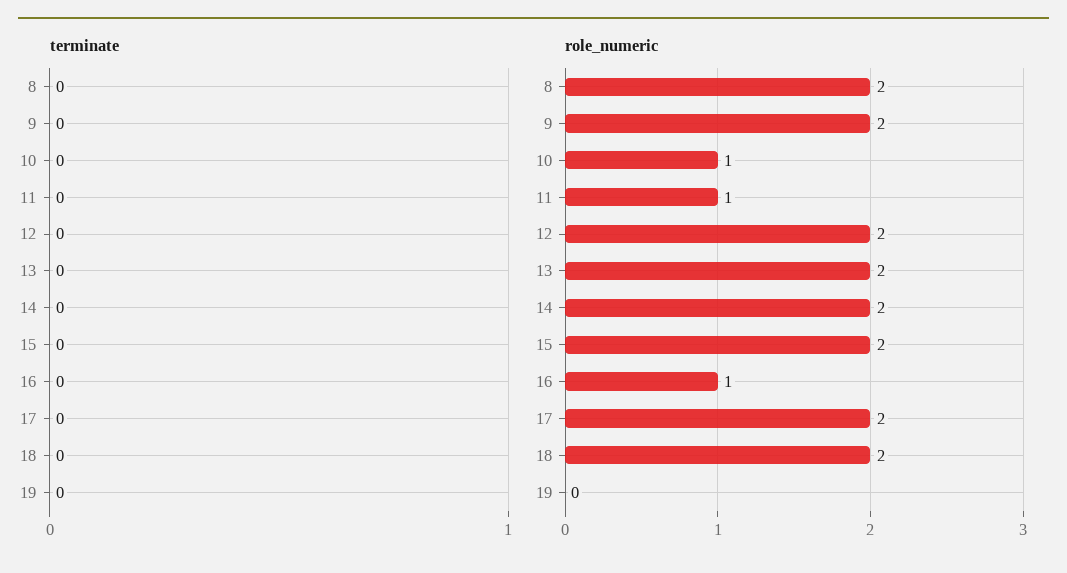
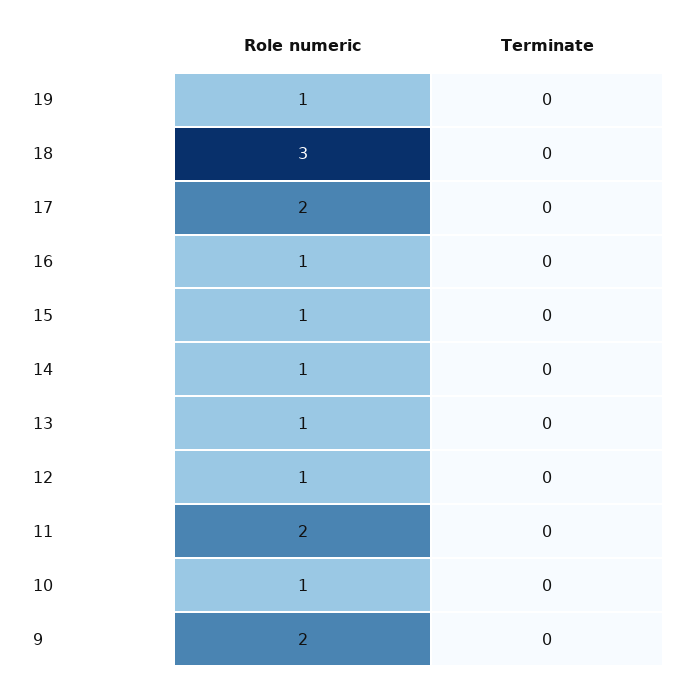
  {
    "terminate": {
-     "8": 0,
      "9": 0,
      "10": 0,
      "11": 0,
      "12": 0,
      "13": 0,
      "14": 0,
      "15": 0,
      "16": 0,
      "17": 0,
      "18": 0,
      "19": 0
    },
    "role_numeric": {
-     "8": 2,
      "9": 2,
      "10": 1,
-     "11": 1,
+     "11": 2,
-     "12": 2,
+     "12": 1,
-     "13": 2,
+     "13": 1,
-     "14": 2,
+     "14": 1,
-     "15": 2,
+     "15": 1,
      "16": 1,
      "17": 2,
-     "18": 2,
+     "18": 3,
-     "19": 0
+     "19": 1
    }
  }

